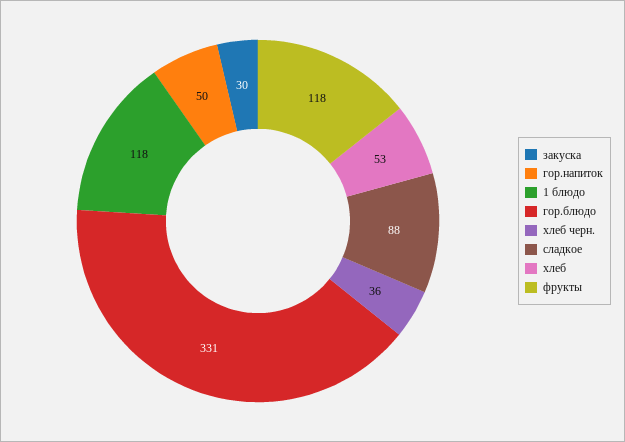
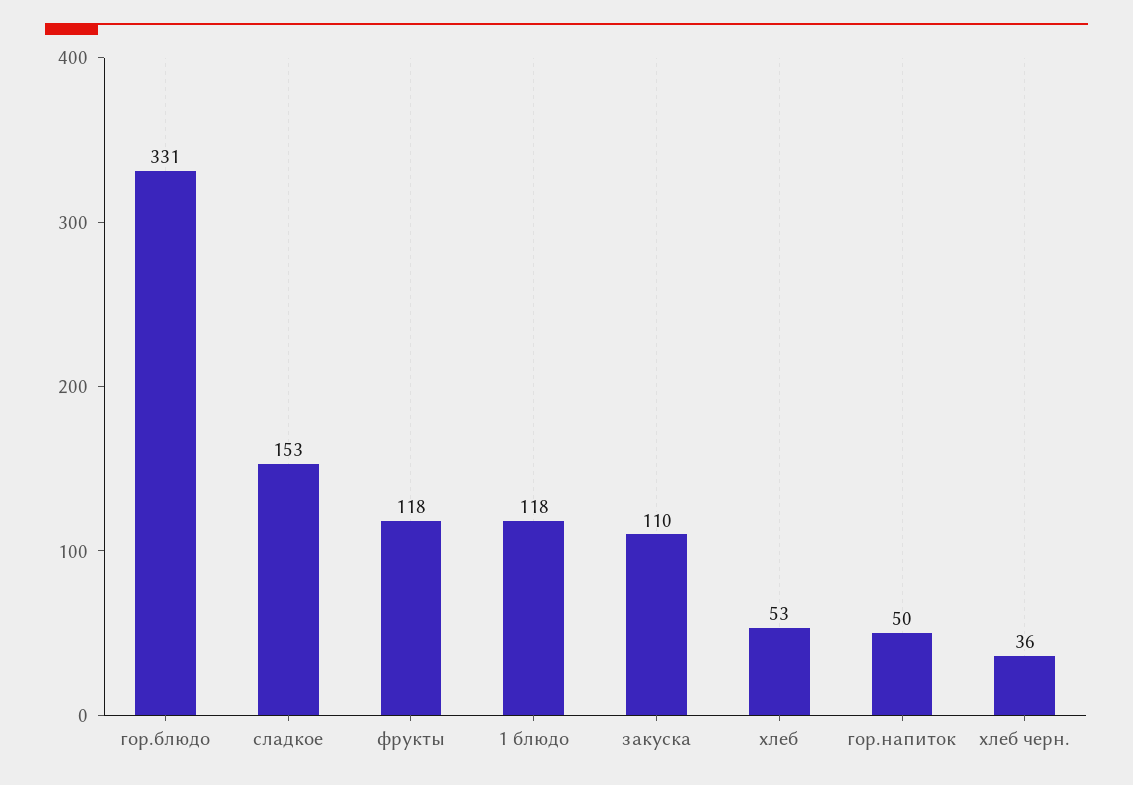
  {
-   "закуска": 30,
+   "закуска": 110,
    "гор.напиток": 50,
    "1 блюдо": 118,
    "гор.блюдо": 331,
    "хлеб черн.": 36,
-   "сладкое": 88,
+   "сладкое": 153,
    "хлеб": 53,
    "фрукты": 118
  }

